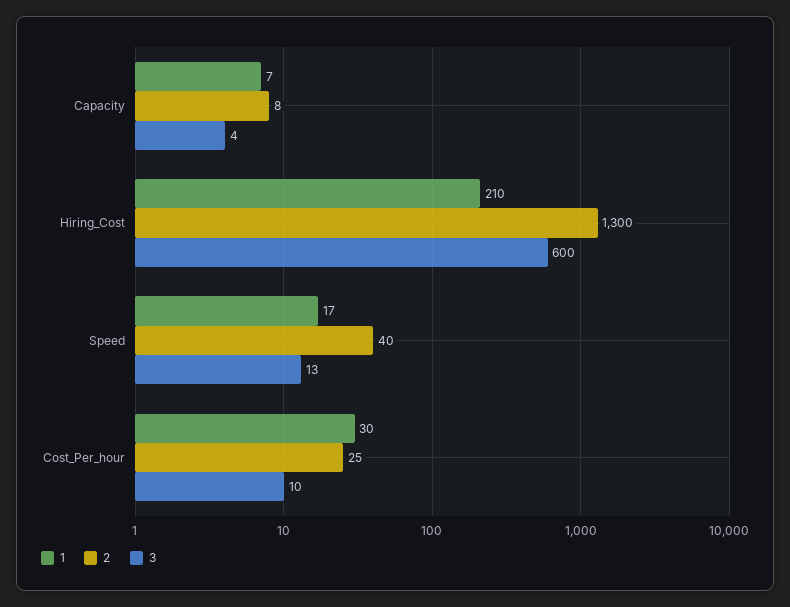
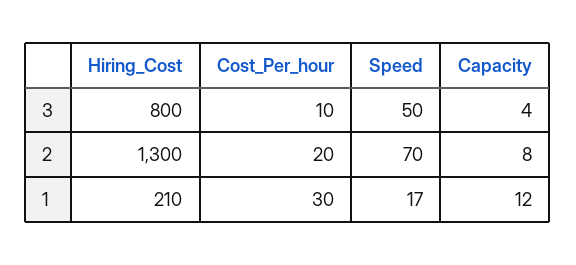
  {
    "1": {
-     "Capacity": 7,
+     "Capacity": 12,
      "Hiring_Cost": 210,
      "Speed": 17,
      "Cost_Per_hour": 30
    },
    "2": {
      "Capacity": 8,
      "Hiring_Cost": 1300,
-     "Speed": 40,
+     "Speed": 70,
-     "Cost_Per_hour": 25
+     "Cost_Per_hour": 20
    },
    "3": {
      "Capacity": 4,
-     "Hiring_Cost": 600,
+     "Hiring_Cost": 800,
-     "Speed": 13,
+     "Speed": 50,
      "Cost_Per_hour": 10
    }
  }

